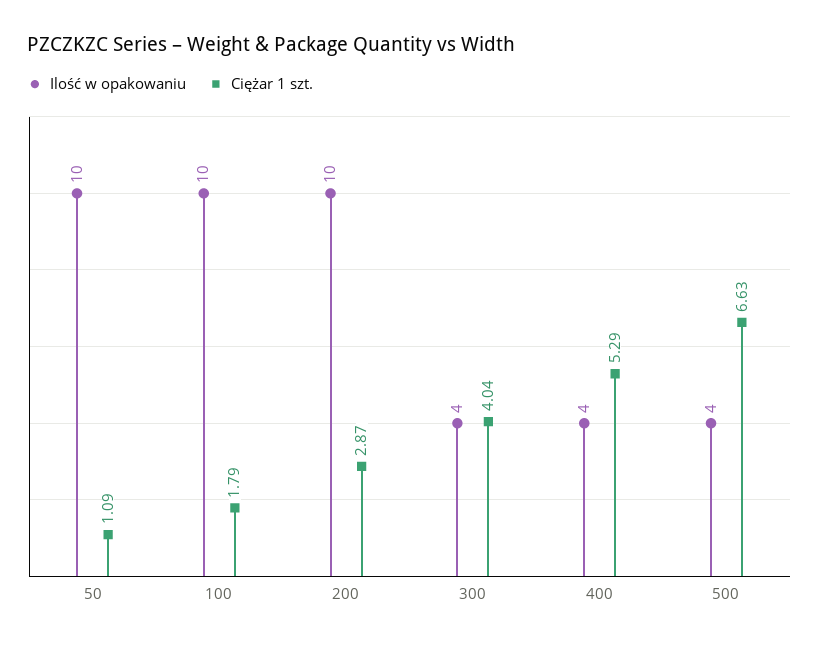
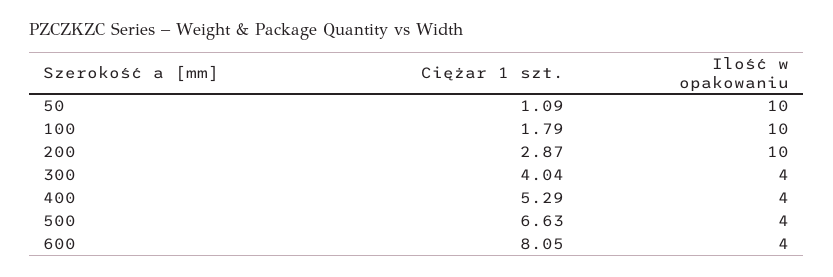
  {
    "Ilość w opakowaniu": {
      "50": 10,
      "100": 10,
      "200": 10,
      "300": 4,
      "400": 4,
-     "500": 4
+     "500": 4,
+     "600": 4
    },
    "Ciężar 1 szt.": {
      "50": 1.09,
      "100": 1.79,
      "200": 2.87,
      "300": 4.04,
      "400": 5.29,
-     "500": 6.63
+     "500": 6.63,
+     "600": 8.05
    }
  }

